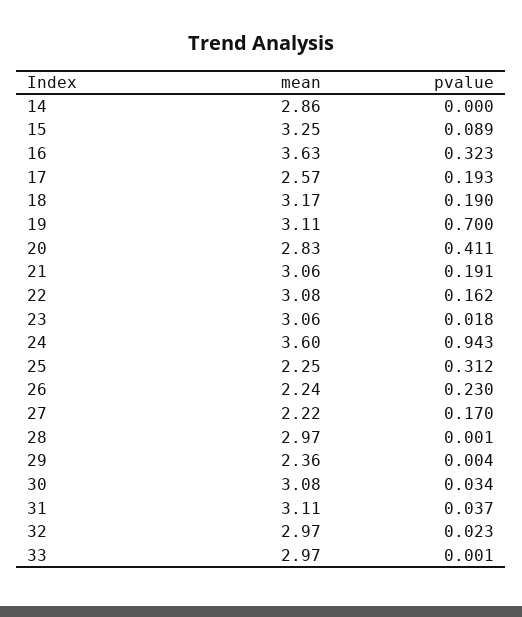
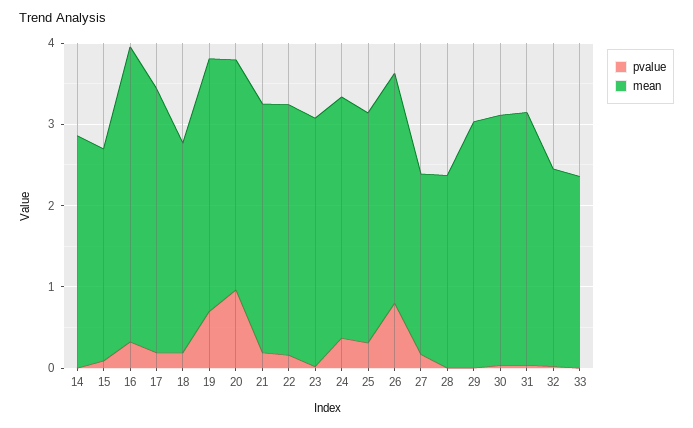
  {
    "mean": {
      "14": 2.86,
-     "15": 3.25,
+     "15": 2.6,
      "16": 3.63,
-     "17": 2.57,
+     "17": 3.2,
-     "18": 3.17,
+     "18": 2.6,
      "19": 3.11,
      "20": 2.83,
      "21": 3.06,
      "22": 3.08,
      "23": 3.06,
-     "24": 3.6,
+     "24": 3,
-     "25": 2.25,
+     "25": 2.8,
-     "26": 2.24,
+     "26": 2.8,
      "27": 2.22,
-     "28": 2.97,
+     "28": 2.4,
-     "29": 2.36,
+     "29": 3,
      "30": 3.08,
      "31": 3.11,
-     "32": 2.97,
+     "32": 2.4,
-     "33": 2.97
+     "33": 2.4
    },
    "pvalue": {
      "14": 0,
      "15": 0.089,
      "16": 0.323,
      "17": 0.193,
      "18": 0.19,
      "19": 0.7,
-     "20": 0.411,
+     "20": 1,
      "21": 0.191,
      "22": 0.162,
      "23": 0.018,
-     "24": 0.943,
+     "24": 0.4,
      "25": 0.312,
-     "26": 0.23,
+     "26": 0.8,
      "27": 0.17,
      "28": 0.001,
      "29": 0.004,
      "30": 0.034,
      "31": 0.037,
      "32": 0.023,
      "33": 0.001
    }
  }

